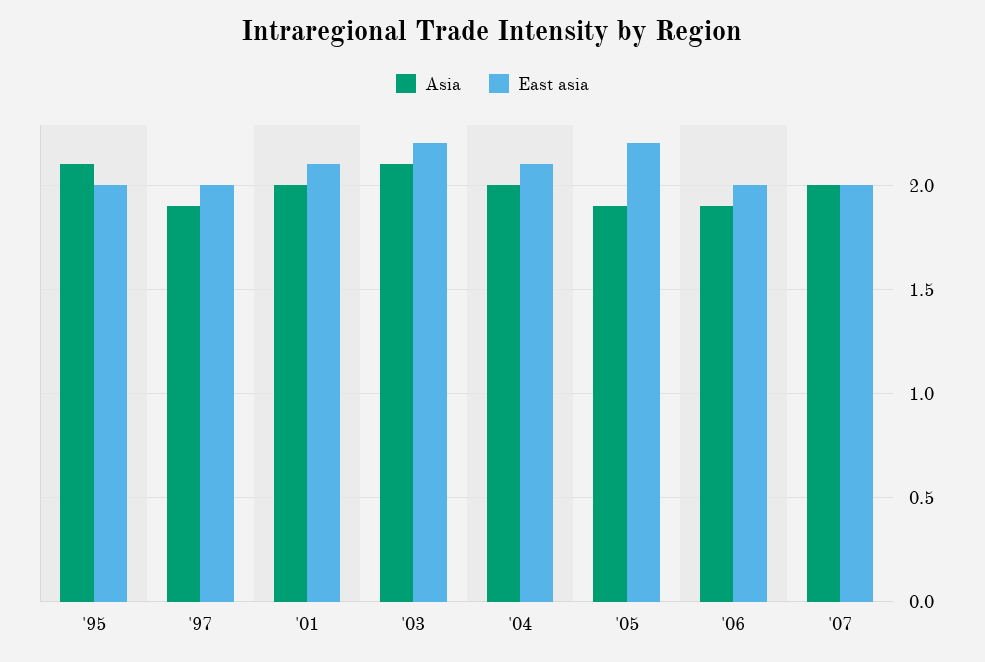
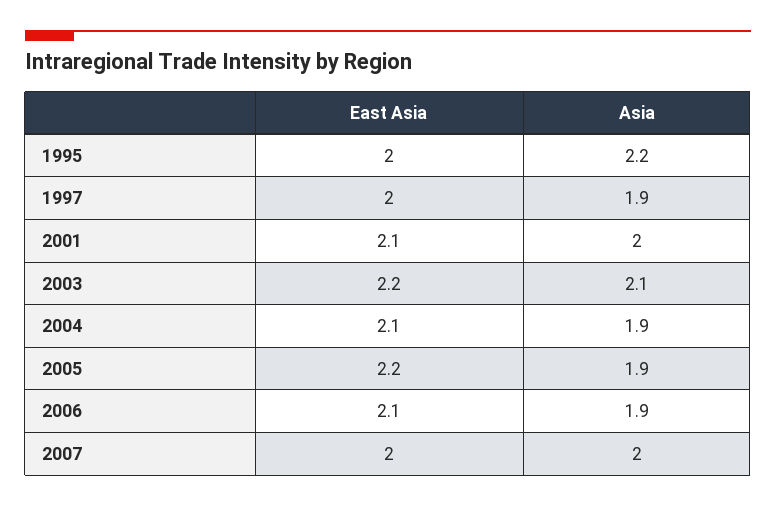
  {
    "Asia": {
-     "'95": 2.1,
+     "'95": 2.2,
      "'97": 1.9,
      "'01": 2,
      "'03": 2.1,
-     "'04": 2,
+     "'04": 1.9,
      "'05": 1.9,
      "'06": 1.9,
      "'07": 2
    },
    "East asia": {
      "'95": 2,
      "'97": 2,
      "'01": 2.1,
      "'03": 2.2,
      "'04": 2.1,
      "'05": 2.2,
-     "'06": 2,
+     "'06": 2.1,
      "'07": 2
    }
  }

